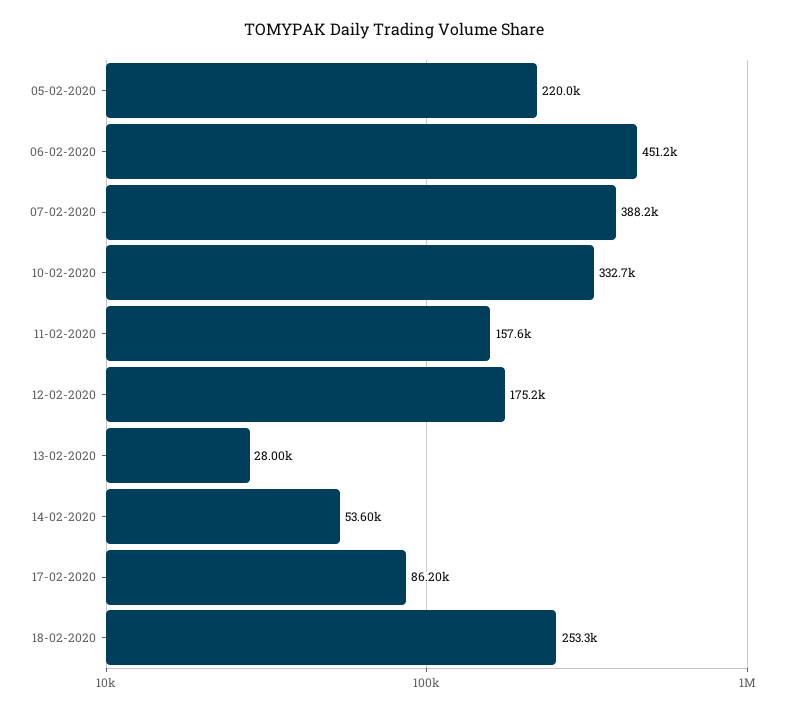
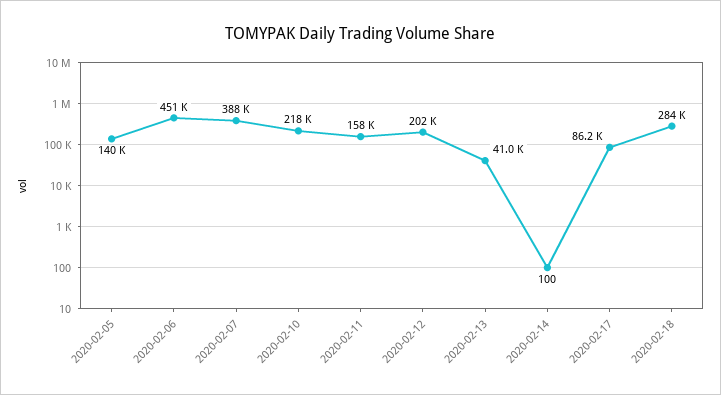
  {
-   "05-02-2020": 220000,
+   "05-02-2020": 140000,
    "06-02-2020": 451200,
    "07-02-2020": 388200,
-   "10-02-2020": 332700,
+   "10-02-2020": 218000,
    "11-02-2020": 157600,
-   "12-02-2020": 175200,
+   "12-02-2020": 202000,
-   "13-02-2020": 28000,
+   "13-02-2020": 41000,
-   "14-02-2020": 53600,
+   "14-02-2020": 100,
    "17-02-2020": 86200,
-   "18-02-2020": 253300
+   "18-02-2020": 284000
  }

